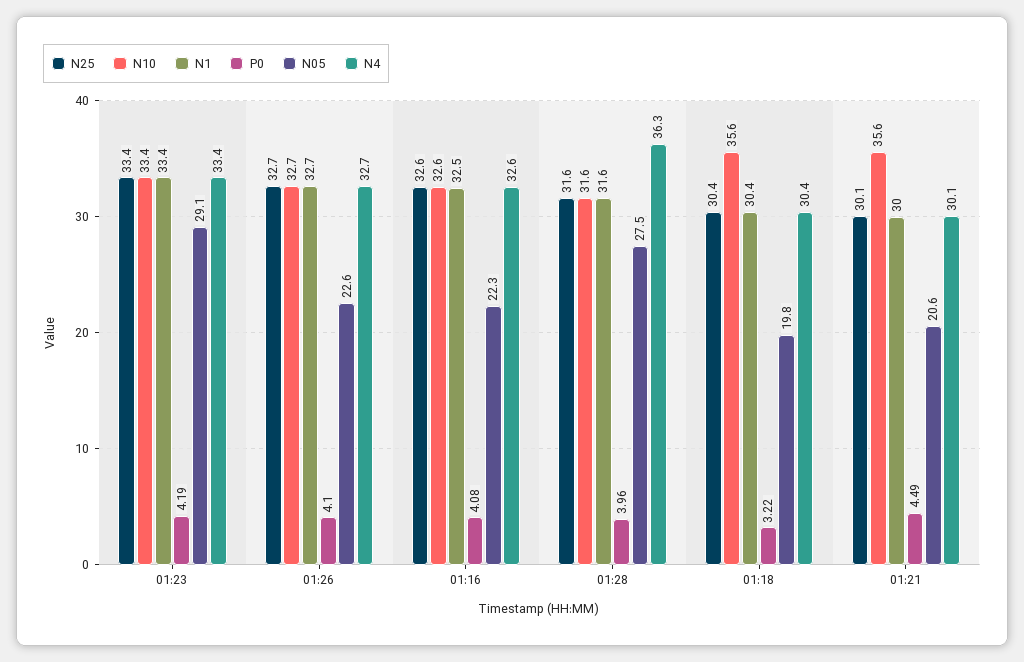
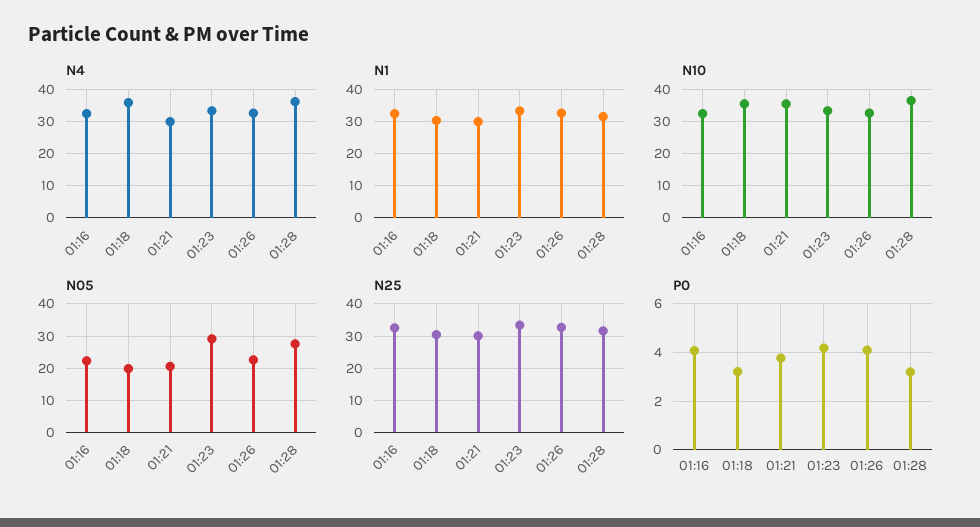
  {
    "N25": {
      "01:23": 33.4,
      "01:26": 32.7,
      "01:16": 32.6,
      "01:28": 31.6,
      "01:18": 30.4,
      "01:21": 30.1
    },
    "N10": {
      "01:23": 33.4,
      "01:26": 32.7,
      "01:16": 32.6,
-     "01:28": 31.6,
+     "01:28": 36,
      "01:18": 35.6,
      "01:21": 35.6
    },
    "N1": {
      "01:23": 33.4,
      "01:26": 32.7,
      "01:16": 32.5,
      "01:28": 31.6,
      "01:18": 30.4,
      "01:21": 30
    },
    "P0": {
      "01:23": 4.19,
      "01:26": 4.1,
      "01:16": 4.08,
-     "01:28": 3.96,
+     "01:28": 3.25,
      "01:18": 3.22,
-     "01:21": 4.49
+     "01:21": 3.75
    },
    "N05": {
      "01:23": 29.1,
      "01:26": 22.6,
      "01:16": 22.3,
      "01:28": 27.5,
      "01:18": 19.8,
      "01:21": 20.6
    },
    "N4": {
      "01:23": 33.4,
      "01:26": 32.7,
      "01:16": 32.6,
      "01:28": 36.3,
-     "01:18": 30.4,
+     "01:18": 36,
      "01:21": 30.1
    }
  }

